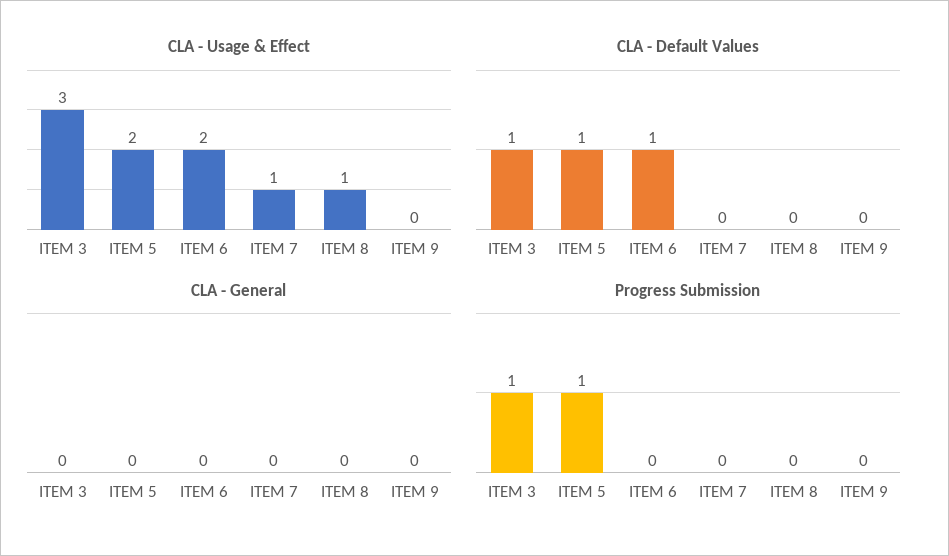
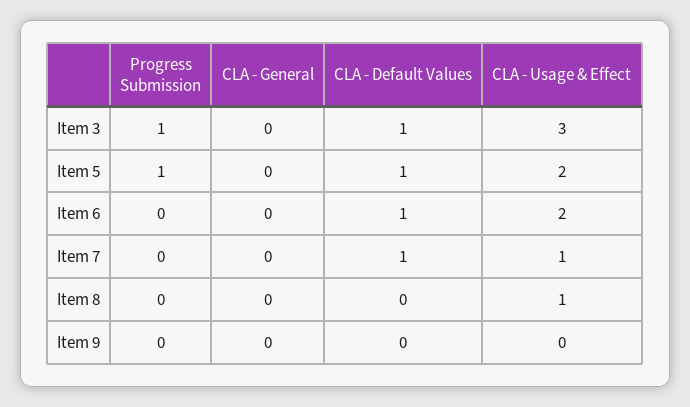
  {
    "CLA - Usage & Effect": {
      "ITEM 3": 3,
      "ITEM 5": 2,
      "ITEM 6": 2,
      "ITEM 7": 1,
      "ITEM 8": 1,
      "ITEM 9": 0
    },
    "CLA - Default Values": {
      "ITEM 3": 1,
      "ITEM 5": 1,
      "ITEM 6": 1,
-     "ITEM 7": 0,
+     "ITEM 7": 1,
      "ITEM 8": 0,
      "ITEM 9": 0
    },
    "CLA - General": {
      "ITEM 3": 0,
      "ITEM 5": 0,
      "ITEM 6": 0,
      "ITEM 7": 0,
      "ITEM 8": 0,
      "ITEM 9": 0
    },
    "Progress Submission": {
      "ITEM 3": 1,
      "ITEM 5": 1,
      "ITEM 6": 0,
      "ITEM 7": 0,
      "ITEM 8": 0,
      "ITEM 9": 0
    }
  }

